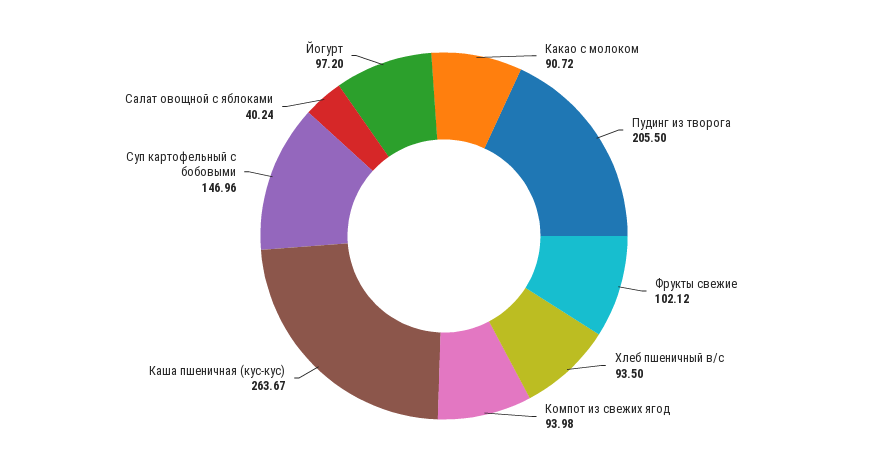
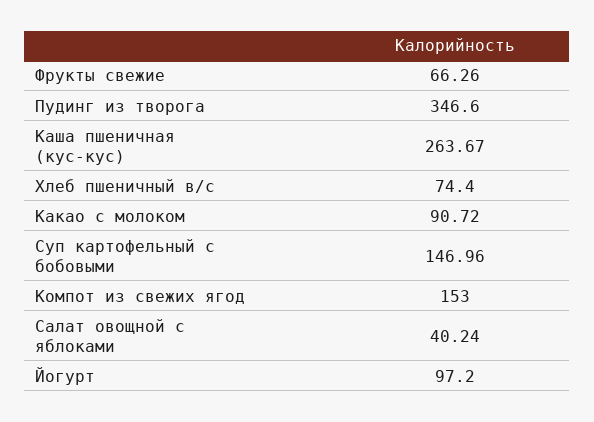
  {
    "Какао с молоком": 90.72,
-   "Пудинг из творога": 205.5,
+   "Пудинг из творога": 346.6,
-   "Фрукты свежие": 102.12,
+   "Фрукты свежие": 66.26,
-   "Хлеб пшеничный в/с": 93.5,
+   "Хлеб пшеничный в/с": 74.4,
-   "Компот из свежих ягод": 93.98,
+   "Компот из свежих ягод": 153,
    "Каша пшеничная (кус-кус)": 263.67,
    "Суп картофельный с бобовыми": 146.96,
    "Салат овощной с яблоками": 40.24,
    "Йогурт": 97.2
  }

